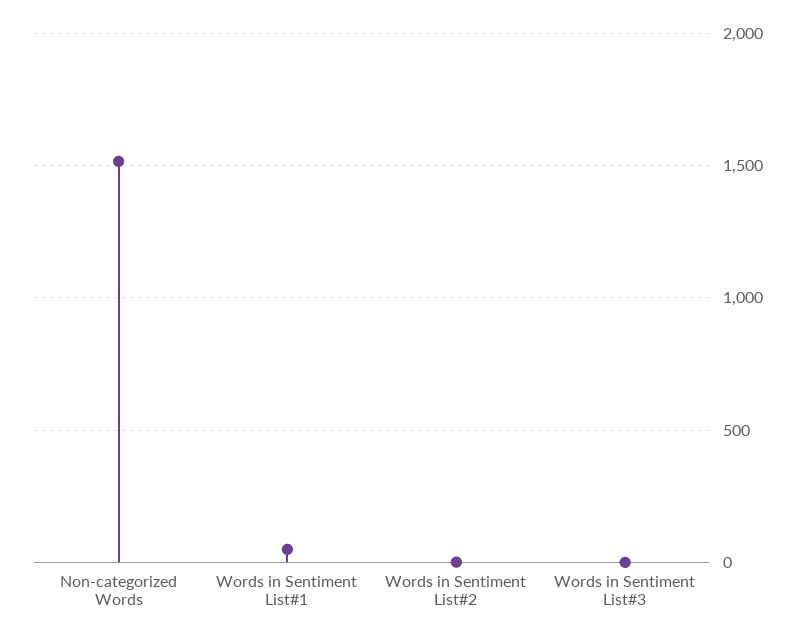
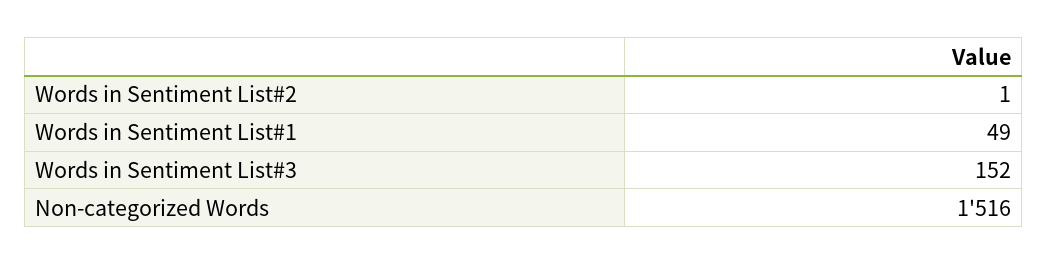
  {
    "Non-categorized Words": 1516,
    "Words in Sentiment List#1": 49,
    "Words in Sentiment List#2": 1,
-   "Words in Sentiment List#3": 0
+   "Words in Sentiment List#3": 152
  }

